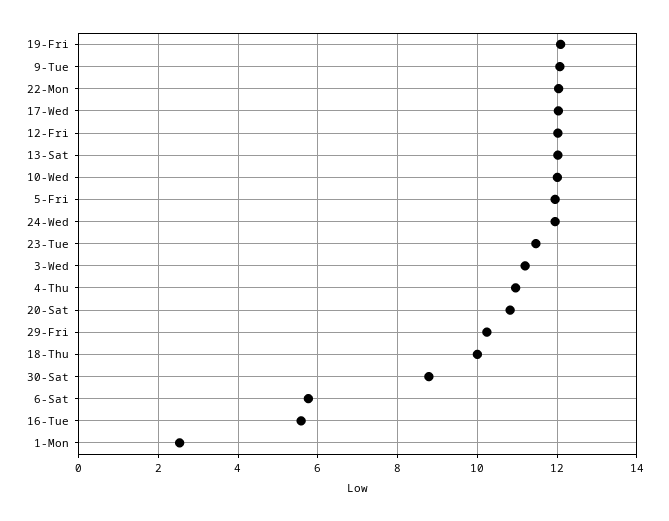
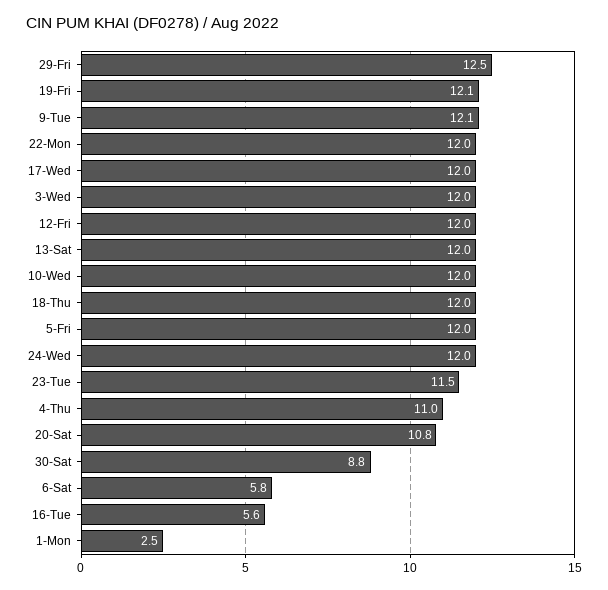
  {
    "19-Fri": 12.1,
    "9-Tue": 12.1,
    "22-Mon": 12,
    "17-Wed": 12,
    "12-Fri": 12,
    "13-Sat": 12,
    "10-Wed": 12,
    "5-Fri": 12,
    "24-Wed": 12,
    "23-Tue": 11.5,
-   "3-Wed": 11.2,
+   "3-Wed": 12,
    "4-Thu": 11,
    "20-Sat": 10.8,
-   "29-Fri": 10.2,
+   "29-Fri": 12.5,
-   "18-Thu": 10,
+   "18-Thu": 12,
    "30-Sat": 8.8,
    "6-Sat": 5.8,
    "16-Tue": 5.6,
    "1-Mon": 2.5
  }

